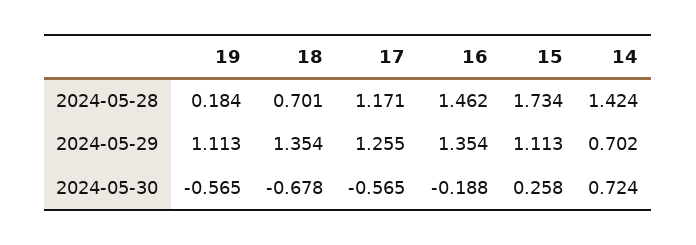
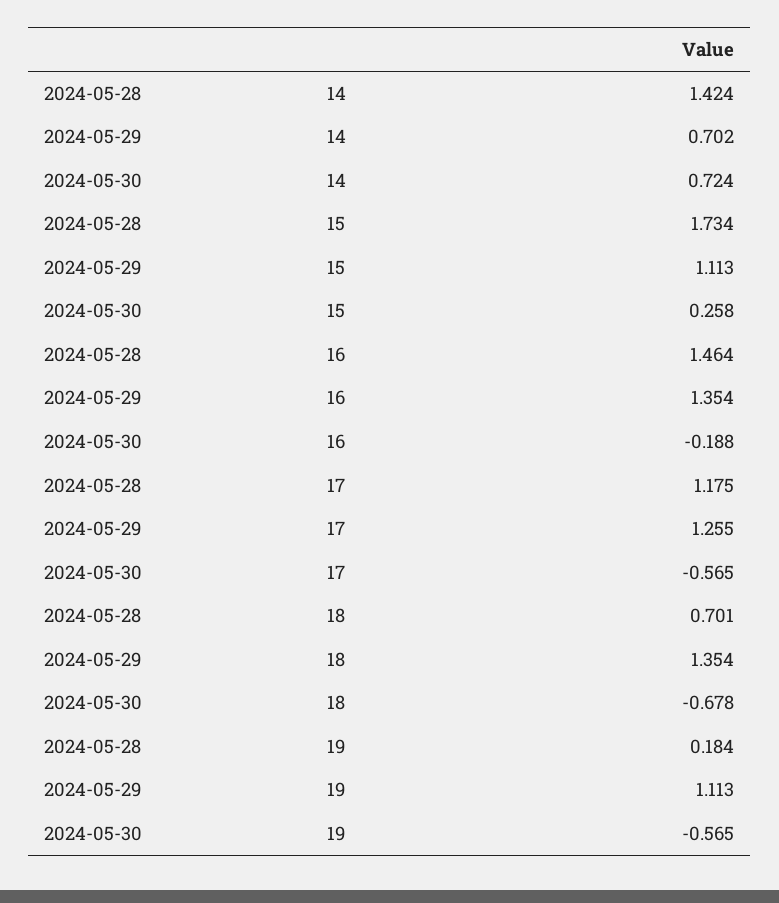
  {
    "19": {
      "2024-05-28": 0.184,
      "2024-05-29": 1.113,
      "2024-05-30": -0.565
    },
    "18": {
      "2024-05-28": 0.701,
      "2024-05-29": 1.354,
      "2024-05-30": -0.678
    },
    "17": {
-     "2024-05-28": 1.171,
+     "2024-05-28": 1.175,
      "2024-05-29": 1.255,
      "2024-05-30": -0.565
    },
    "16": {
-     "2024-05-28": 1.462,
+     "2024-05-28": 1.464,
      "2024-05-29": 1.354,
      "2024-05-30": -0.188
    },
    "15": {
      "2024-05-28": 1.734,
      "2024-05-29": 1.113,
      "2024-05-30": 0.258
    },
    "14": {
      "2024-05-28": 1.424,
      "2024-05-29": 0.702,
      "2024-05-30": 0.724
    }
  }

